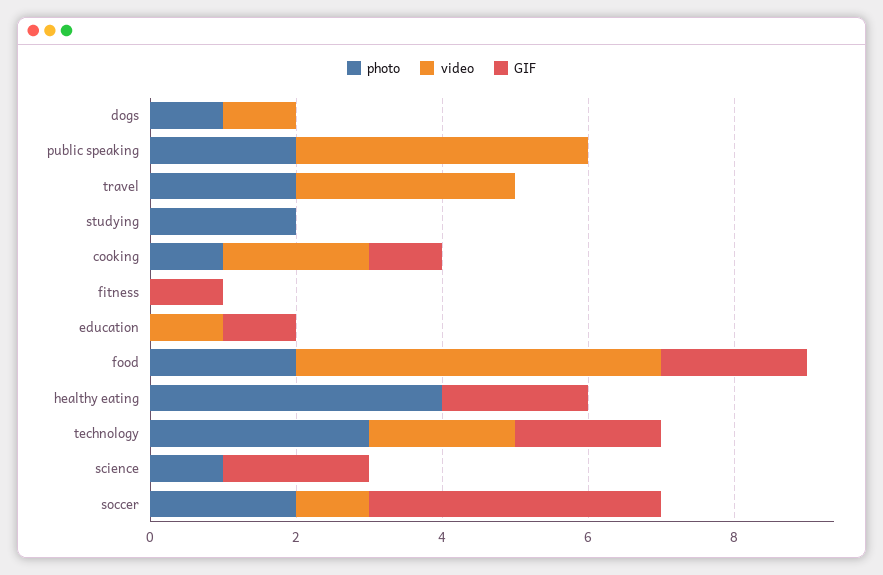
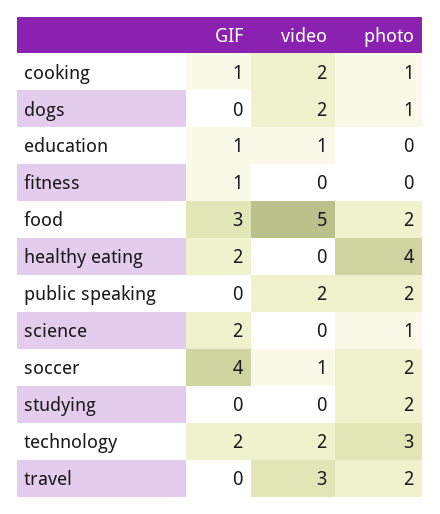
  {
    "photo": {
      "dogs": 1,
      "public speaking": 2,
      "travel": 2,
      "studying": 2,
      "cooking": 1,
      "fitness": 0,
      "education": 0,
      "food": 2,
      "healthy eating": 4,
      "technology": 3,
      "science": 1,
      "soccer": 2
    },
    "video": {
-     "dogs": 1,
+     "dogs": 2,
-     "public speaking": 4,
+     "public speaking": 2,
      "travel": 3,
      "studying": 0,
      "cooking": 2,
      "fitness": 0,
      "education": 1,
      "food": 5,
      "healthy eating": 0,
      "technology": 2,
      "science": 0,
      "soccer": 1
    },
    "GIF": {
      "dogs": 0,
      "public speaking": 0,
      "travel": 0,
      "studying": 0,
      "cooking": 1,
      "fitness": 1,
      "education": 1,
-     "food": 2,
+     "food": 3,
      "healthy eating": 2,
      "technology": 2,
      "science": 2,
      "soccer": 4
    }
  }

